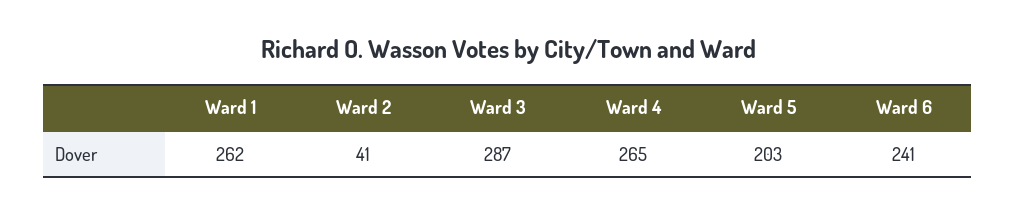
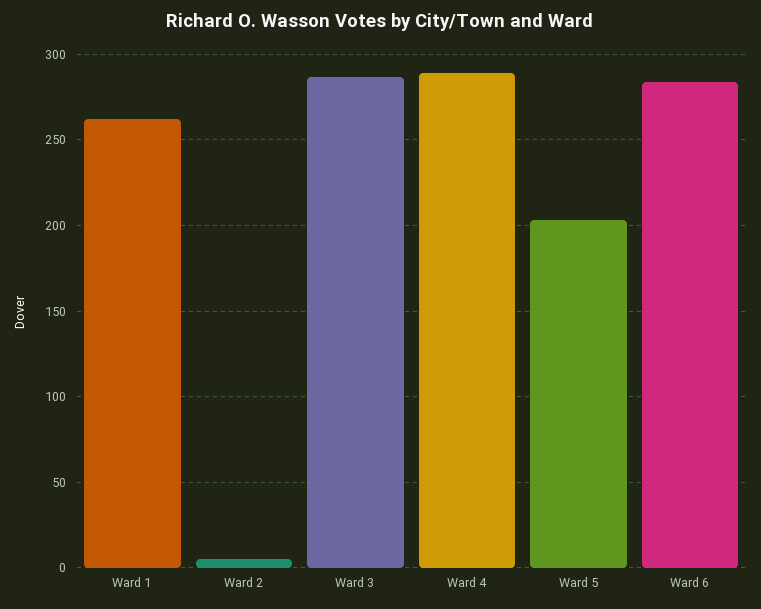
  {
    "Ward 1": 262,
-   "Ward 2": 41,
+   "Ward 2": 5,
    "Ward 3": 287,
-   "Ward 4": 265,
+   "Ward 4": 290,
    "Ward 5": 203,
-   "Ward 6": 241
+   "Ward 6": 285
  }

